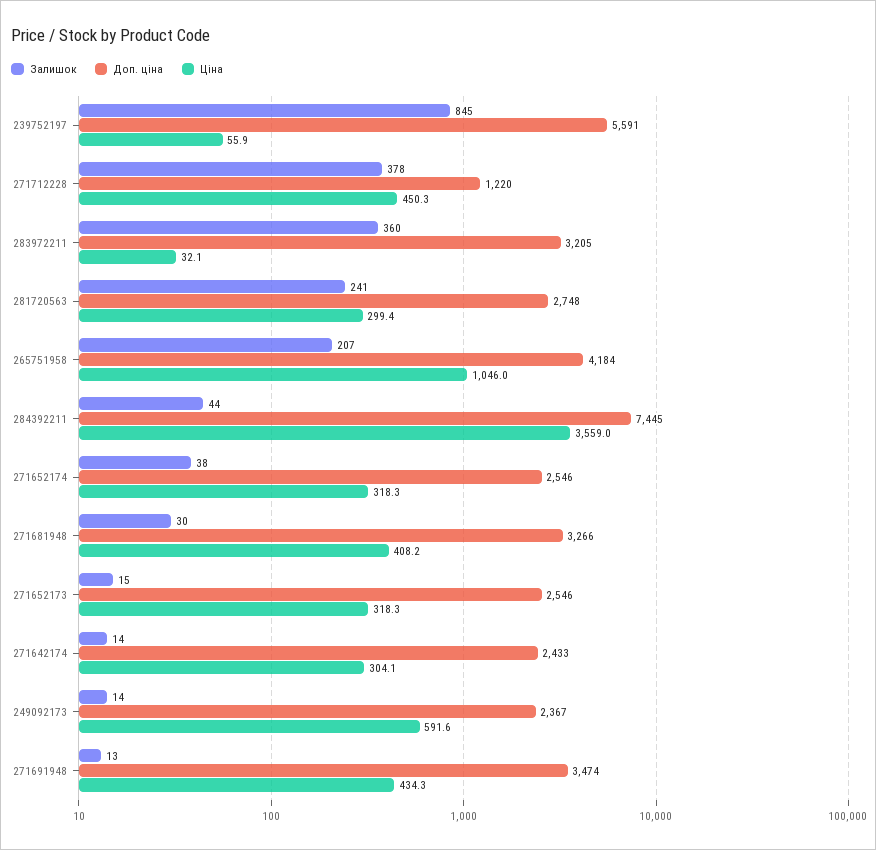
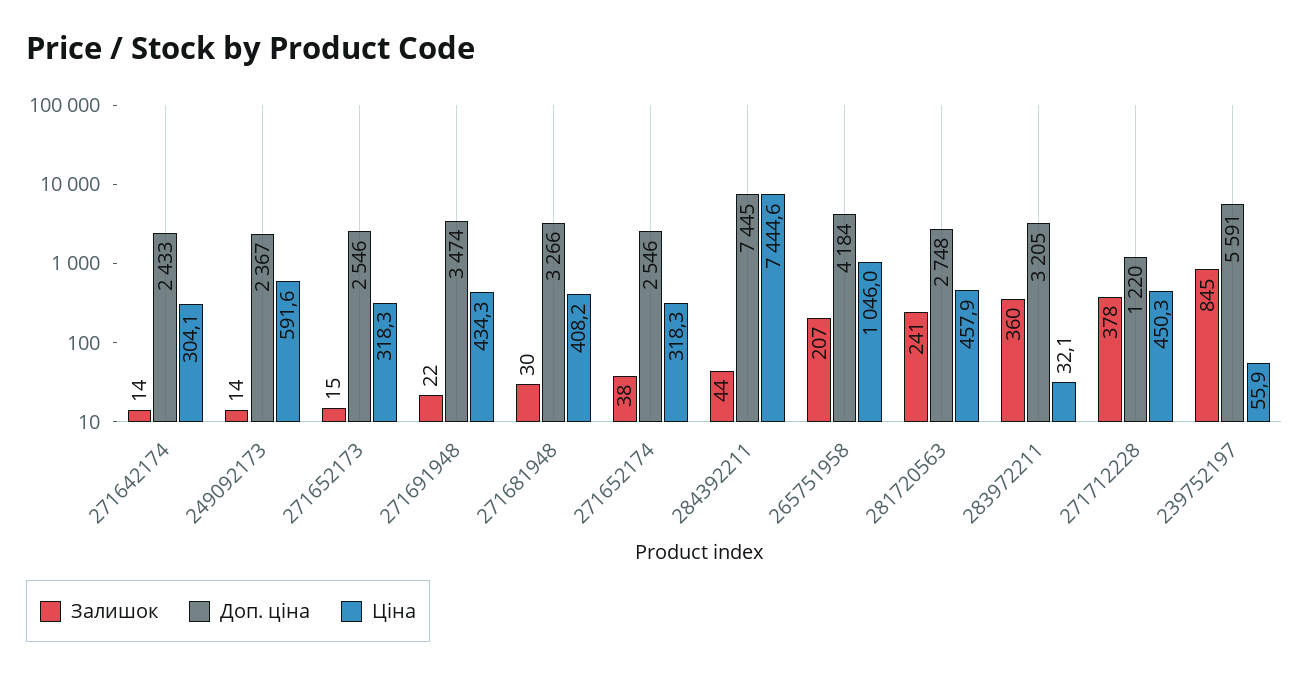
  {
    "Залишок": {
      "239752197": 845,
      "271712228": 378,
      "283972211": 360,
      "281720563": 241,
      "265751958": 207,
      "284392211": 44,
      "271652174": 38,
      "271681948": 30,
      "271652173": 15,
      "271642174": 14,
      "249092173": 14,
-     "271691948": 13
+     "271691948": 22
    },
    "Доп. ціна": {
      "239752197": 5591,
      "271712228": 1220,
      "283972211": 3205,
      "281720563": 2748,
      "265751958": 4184,
      "284392211": 7445,
      "271652174": 2546,
      "271681948": 3266,
      "271652173": 2546,
      "271642174": 2433,
      "249092173": 2367,
      "271691948": 3474
    },
    "Ціна": {
      "239752197": 55.9,
      "271712228": 450.3,
      "283972211": 32.1,
-     "281720563": 299.4,
+     "281720563": 457.9,
      "265751958": 1046,
-     "284392211": 3559,
+     "284392211": 7444.6,
      "271652174": 318.3,
      "271681948": 408.2,
      "271652173": 318.3,
      "271642174": 304.1,
      "249092173": 591.6,
      "271691948": 434.3
    }
  }

